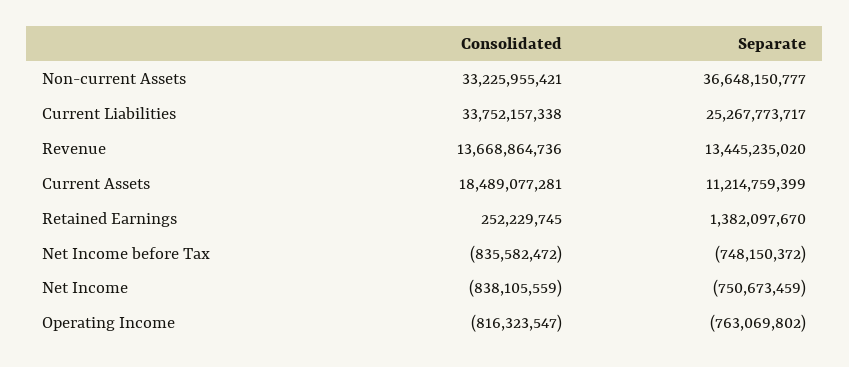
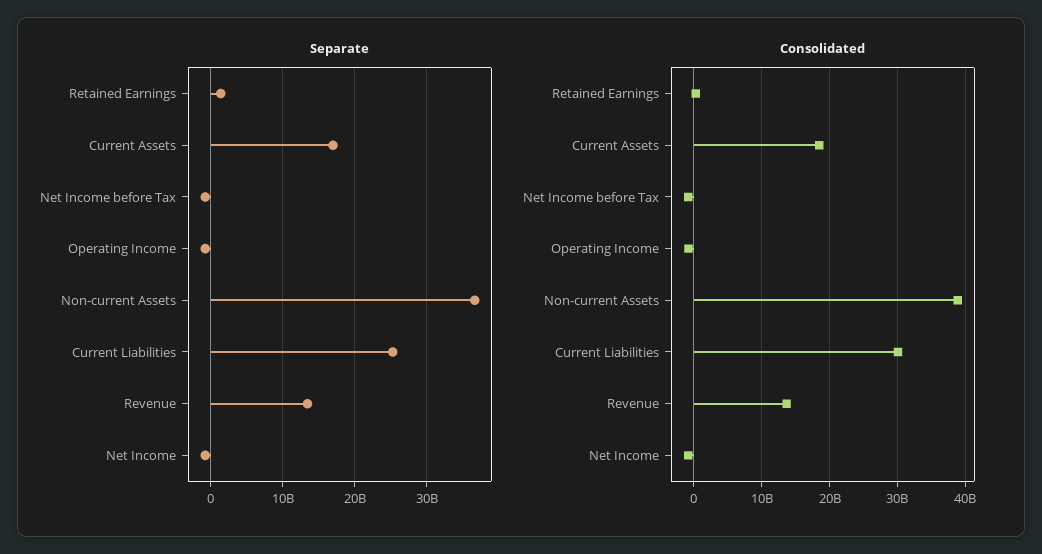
  {
    "Consolidated": {
-     "Non-current Assets": 33225955421,
+     "Non-current Assets": 39000000000,
-     "Current Liabilities": 33752157338,
+     "Current Liabilities": 30000000000,
      "Revenue": 13668864736,
      "Current Assets": 18489077281,
      "Retained Earnings": 252229745,
      "Net Income before Tax": -835582472,
      "Net Income": -838105559,
      "Operating Income": -816323547
    },
    "Separate": {
      "Non-current Assets": 36648150777,
      "Current Liabilities": 25267773717,
      "Revenue": 13445235020,
-     "Current Assets": 11214759399,
+     "Current Assets": 17000000000,
      "Retained Earnings": 1382097670,
      "Net Income before Tax": -748150372,
      "Net Income": -750673459,
      "Operating Income": -763069802
    }
  }

